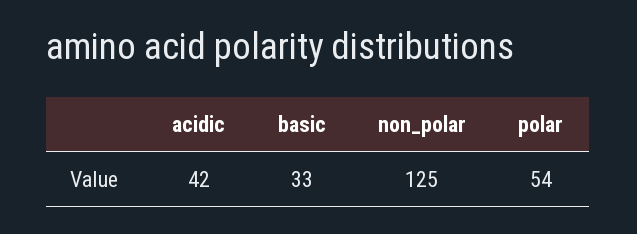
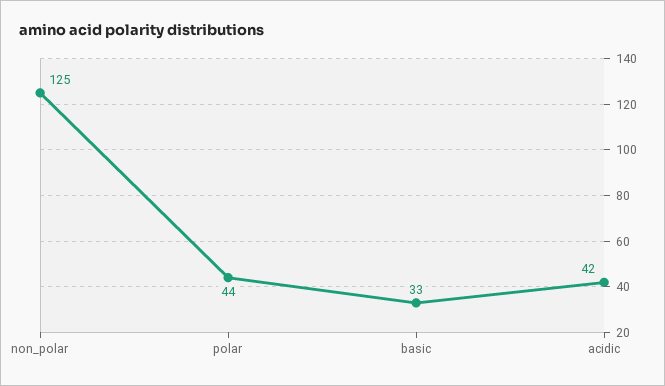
  {
    "acidic": 42,
    "basic": 33,
    "non_polar": 125,
-   "polar": 54
+   "polar": 44
  }

